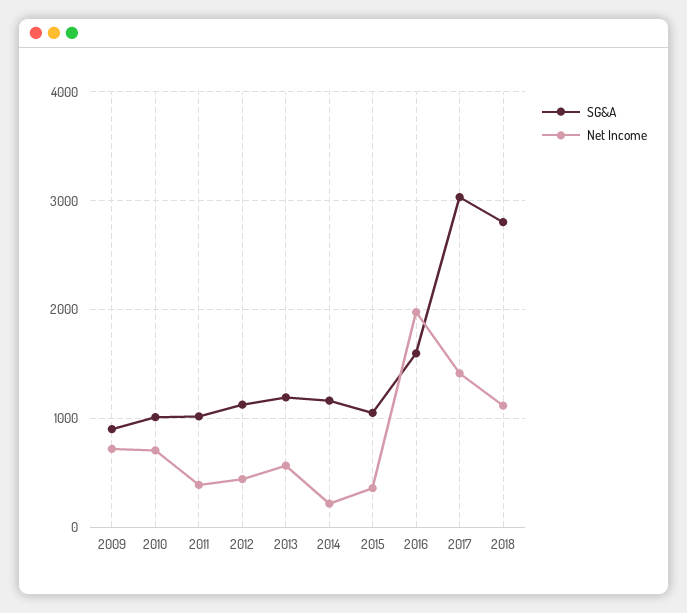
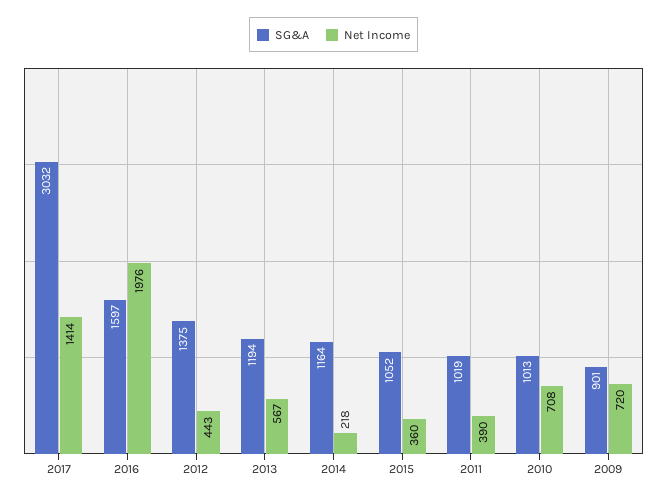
  {
    "SG&A": {
      "2009": 901,
      "2010": 1013,
      "2011": 1019,
-     "2012": 1100,
+     "2012": 1375,
      "2013": 1194,
      "2014": 1164,
      "2015": 1052,
      "2016": 1597,
-     "2017": 3032,
+     "2017": 3032
-     "2018": 2800
    },
    "Net Income": {
      "2009": 720,
      "2010": 708,
      "2011": 390,
      "2012": 443,
      "2013": 567,
      "2014": 218,
      "2015": 360,
      "2016": 1976,
-     "2017": 1414,
+     "2017": 1414
-     "2018": 1100
    }
  }

